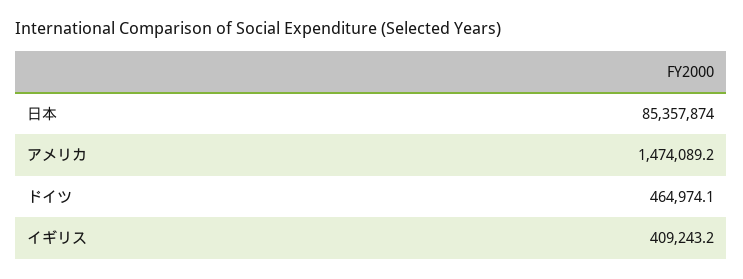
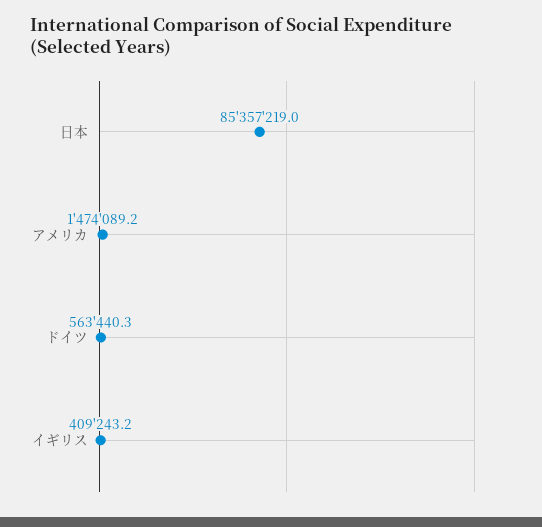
  {
-   "日本": 85357874,
+   "日本": 85357219,
    "アメリカ": 1474089.2,
-   "ドイツ": 464974.1,
+   "ドイツ": 563440.3,
    "イギリス": 409243.2
  }

